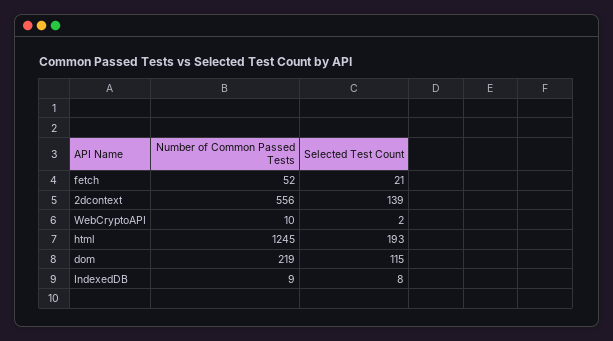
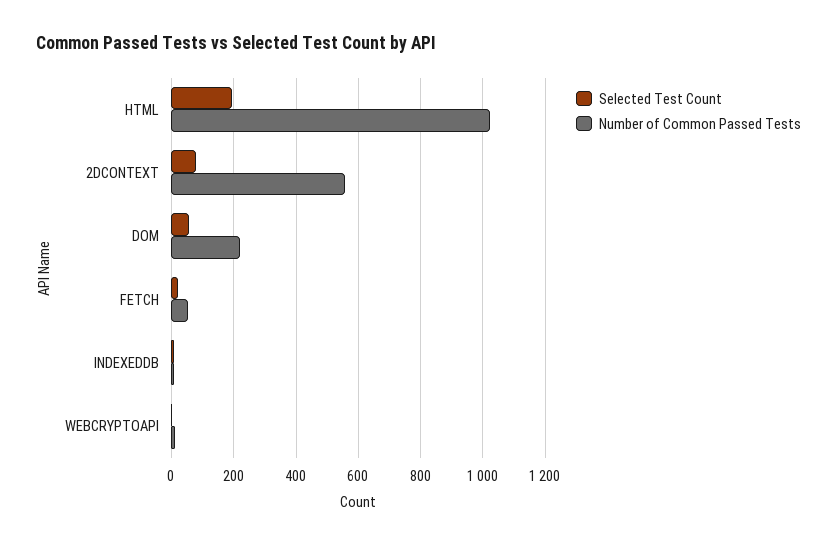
  {
    "Number of Common Passed Tests": {
      "fetch": 52,
      "2dcontext": 556,
      "WebCryptoAPI": 10,
-     "html": 1245,
+     "html": 1020,
      "dom": 219,
      "IndexedDB": 9
    },
    "Selected Test Count": {
      "fetch": 21,
-     "2dcontext": 139,
+     "2dcontext": 80,
      "WebCryptoAPI": 2,
      "html": 193,
-     "dom": 115,
+     "dom": 60,
      "IndexedDB": 8
    }
  }

